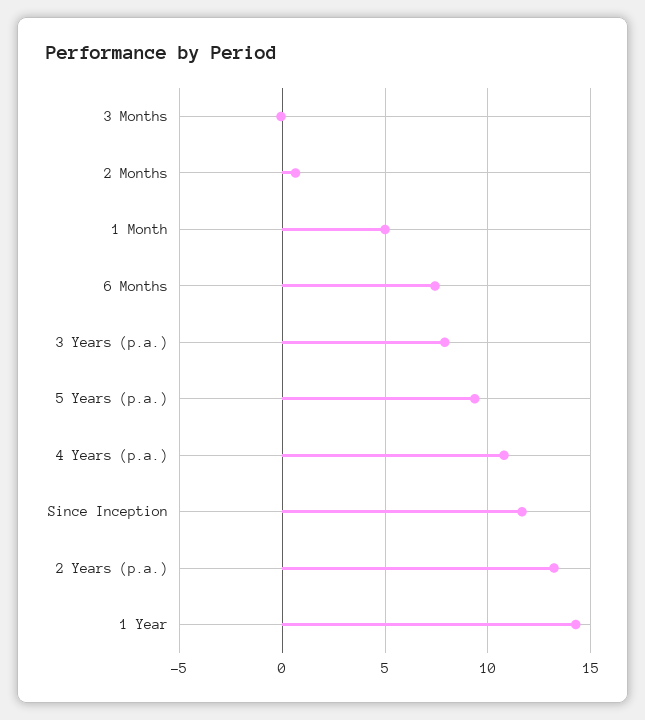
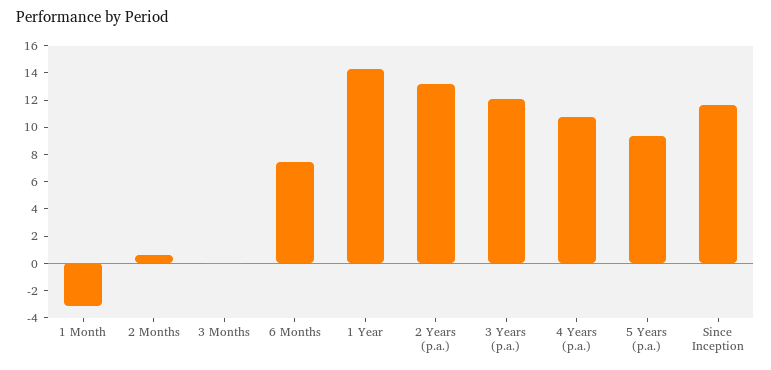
  {
    "3 Months": 0,
    "2 Months": 0.5,
-   "1 Month": 5,
+   "1 Month": -3,
    "6 Months": 7.5,
-   "3 Years (p.a.)": 8,
+   "3 Years (p.a.)": 12,
    "5 Years (p.a.)": 9.5,
    "4 Years (p.a.)": 11,
    "Since Inception": 11.5,
    "2 Years (p.a.)": 13,
    "1 Year": 14.5
  }

